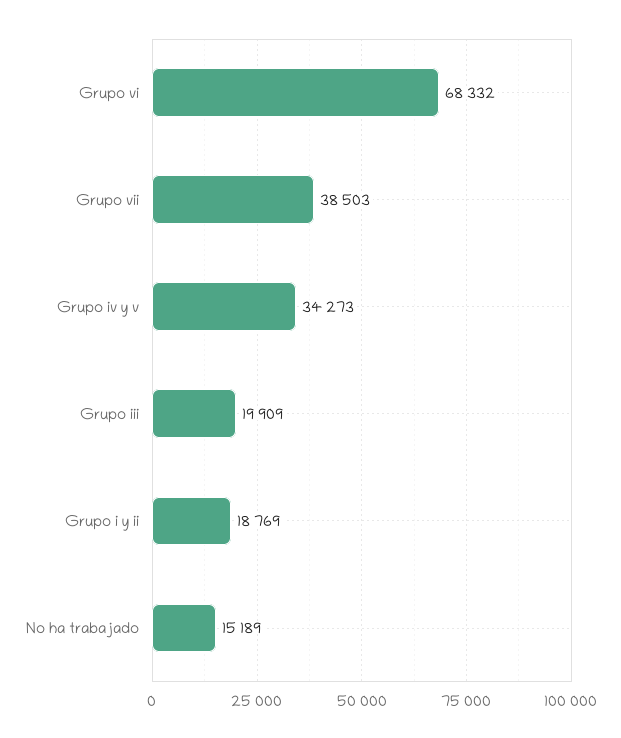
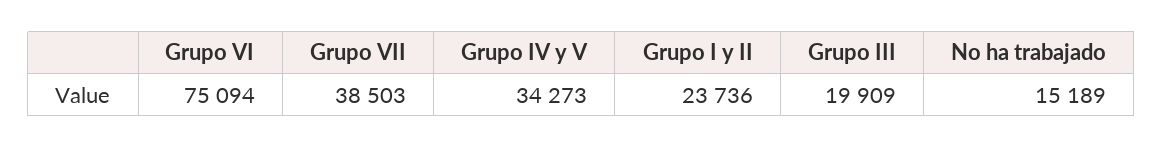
  {
-   "Grupo vi": 68332,
+   "Grupo vi": 75094,
    "Grupo vii": 38503,
    "Grupo iv y v": 34273,
    "Grupo iii": 19909,
-   "Grupo i y ii": 18769,
+   "Grupo i y ii": 23736,
    "No ha trabajado": 15189
  }

